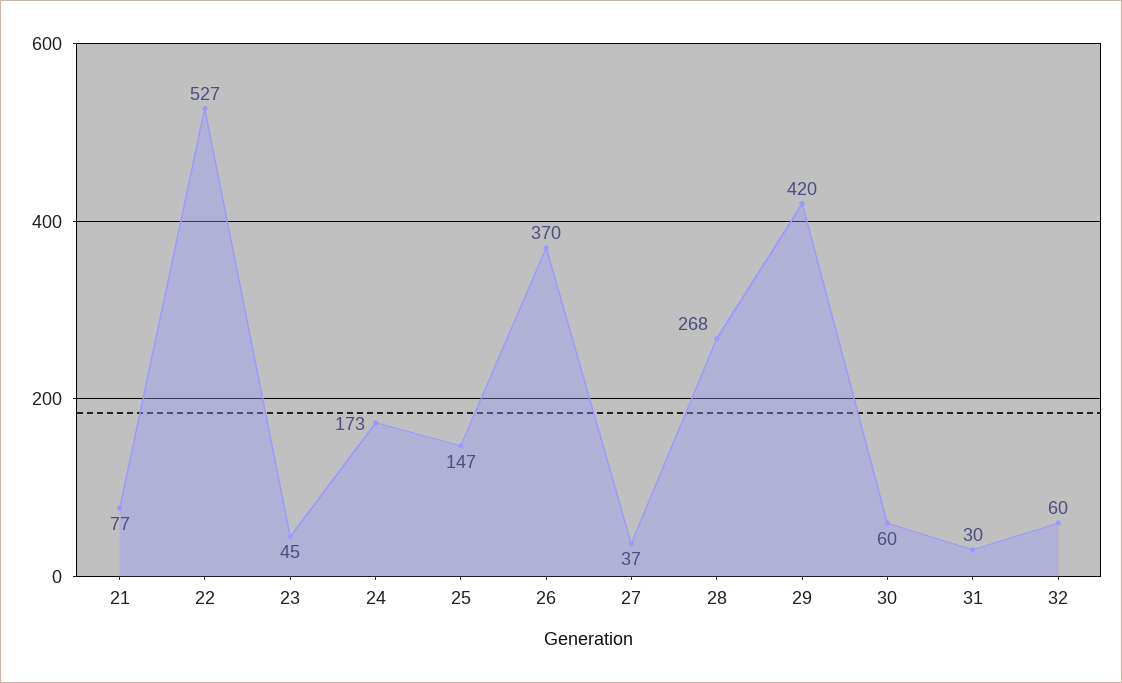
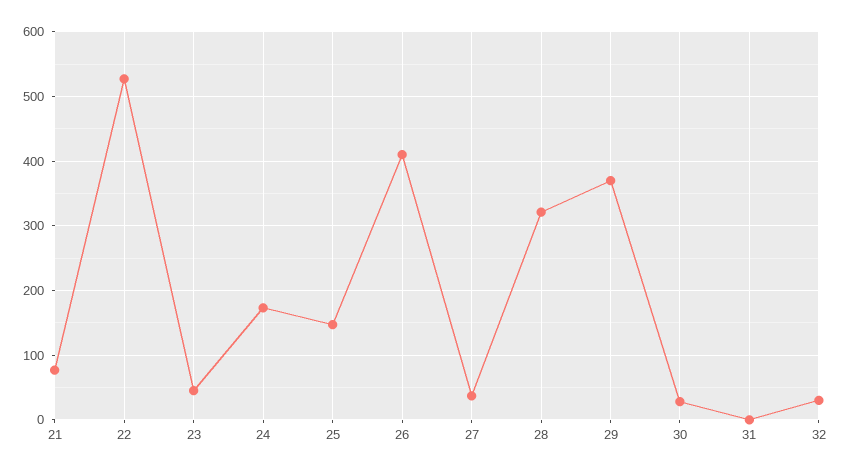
  {
    "21": 77,
    "22": 527,
    "23": 45,
    "24": 173,
    "25": 147,
-   "26": 370,
+   "26": 410,
    "27": 37,
-   "28": 268,
+   "28": 320,
-   "29": 420,
+   "29": 370,
-   "30": 60,
+   "30": 30,
-   "31": 30,
+   "31": 0,
-   "32": 60
+   "32": 30
  }

